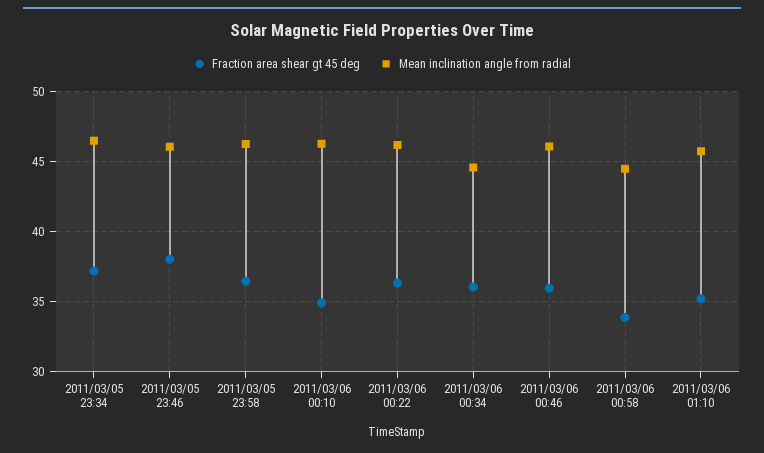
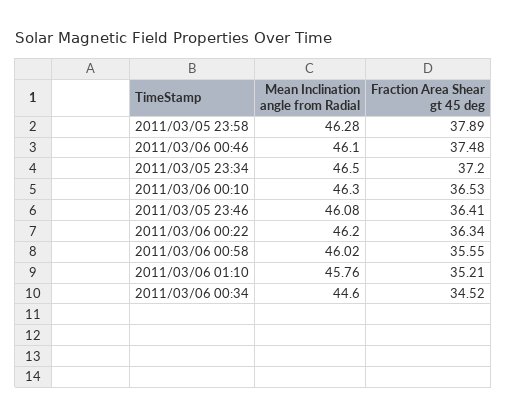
  {
    "Fraction area shear gt 45 deg": {
      "2011/03/05 23:34": 37.2,
-     "2011/03/05 23:46": 38,
+     "2011/03/05 23:46": 36.41,
-     "2011/03/05 23:58": 36.5,
+     "2011/03/05 23:58": 37.89,
-     "2011/03/06 00:10": 35,
+     "2011/03/06 00:10": 36.53,
      "2011/03/06 00:22": 36.34,
-     "2011/03/06 00:34": 36,
+     "2011/03/06 00:34": 34.52,
-     "2011/03/06 00:46": 36,
+     "2011/03/06 00:46": 37.48,
-     "2011/03/06 00:58": 34,
+     "2011/03/06 00:58": 35.55,
      "2011/03/06 01:10": 35.21
    },
    "Mean inclination angle from radial": {
      "2011/03/05 23:34": 46.5,
      "2011/03/05 23:46": 46.08,
      "2011/03/05 23:58": 46.28,
      "2011/03/06 00:10": 46.3,
      "2011/03/06 00:22": 46.2,
      "2011/03/06 00:34": 44.6,
      "2011/03/06 00:46": 46.1,
-     "2011/03/06 00:58": 44.5,
+     "2011/03/06 00:58": 46.02,
      "2011/03/06 01:10": 45.76
    }
  }

